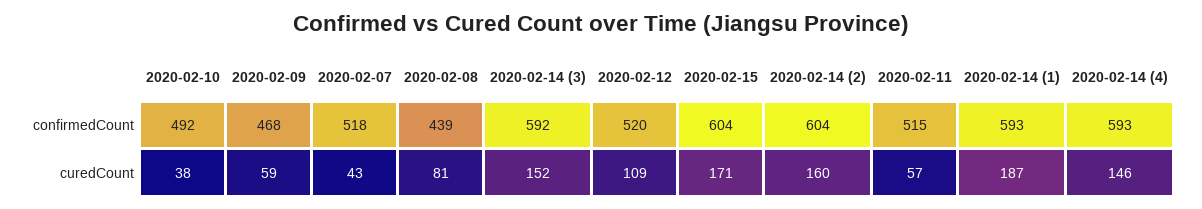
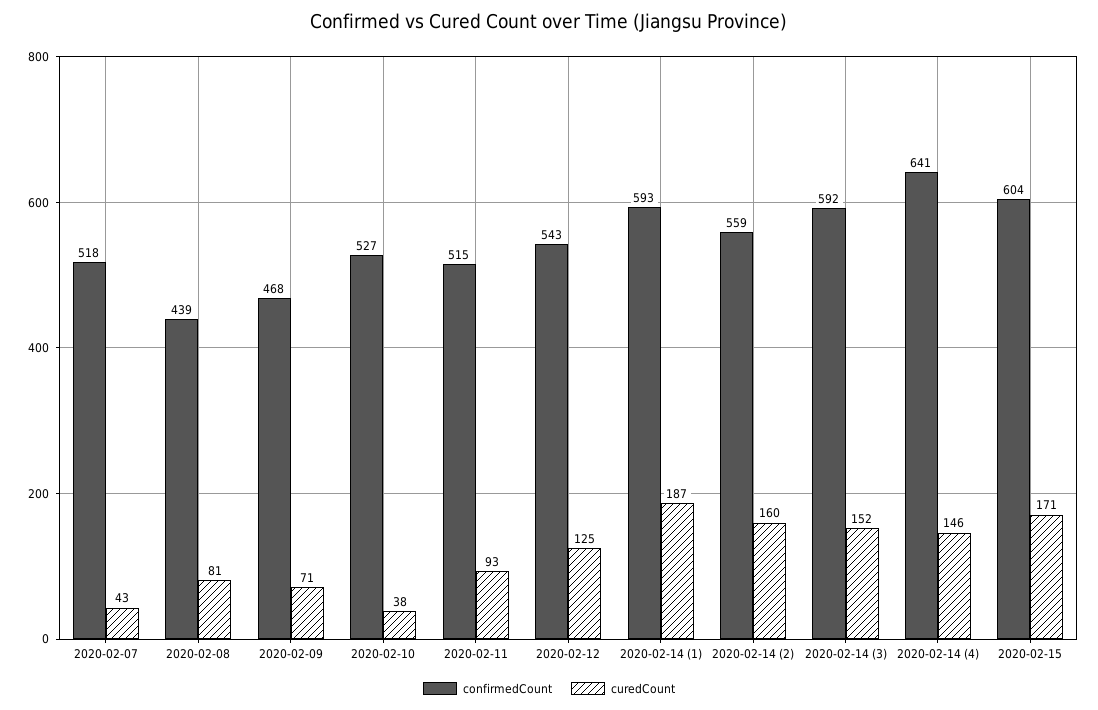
  {
    "confirmedCount": {
-     "2020-02-10": 492,
+     "2020-02-10": 527,
      "2020-02-09": 468,
      "2020-02-07": 518,
      "2020-02-08": 439,
      "2020-02-14 (3)": 592,
-     "2020-02-12": 520,
+     "2020-02-12": 543,
      "2020-02-15": 604,
-     "2020-02-14 (2)": 604,
+     "2020-02-14 (2)": 559,
      "2020-02-11": 515,
      "2020-02-14 (1)": 593,
-     "2020-02-14 (4)": 593
+     "2020-02-14 (4)": 641
    },
    "curedCount": {
      "2020-02-10": 38,
-     "2020-02-09": 59,
+     "2020-02-09": 71,
      "2020-02-07": 43,
      "2020-02-08": 81,
      "2020-02-14 (3)": 152,
-     "2020-02-12": 109,
+     "2020-02-12": 125,
      "2020-02-15": 171,
      "2020-02-14 (2)": 160,
-     "2020-02-11": 57,
+     "2020-02-11": 93,
      "2020-02-14 (1)": 187,
      "2020-02-14 (4)": 146
    }
  }

